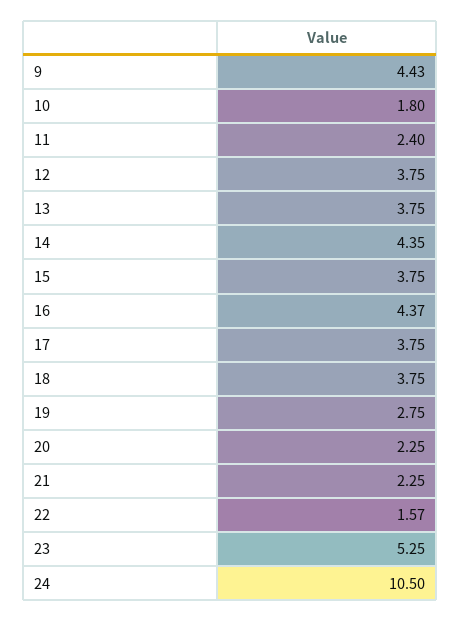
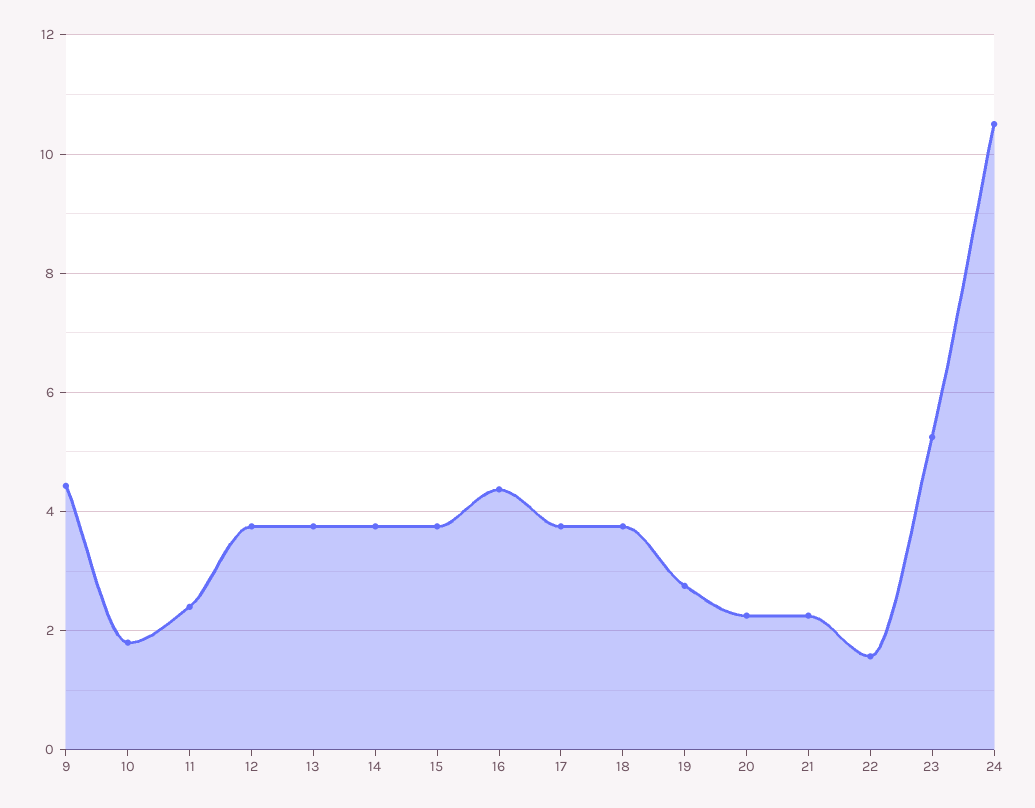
  {
    "9": 4.43,
    "10": 1.8,
    "11": 2.4,
    "12": 3.75,
    "13": 3.75,
-   "14": 4.35,
+   "14": 3.8,
    "15": 3.75,
    "16": 4.37,
    "17": 3.75,
    "18": 3.75,
    "19": 2.75,
    "20": 2.25,
    "21": 2.25,
    "22": 1.57,
    "23": 5.25,
    "24": 10.5
  }

